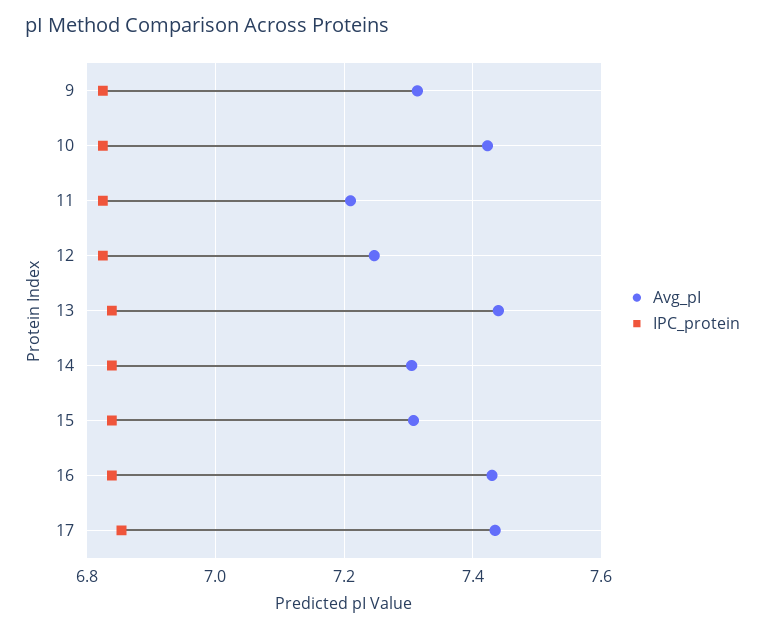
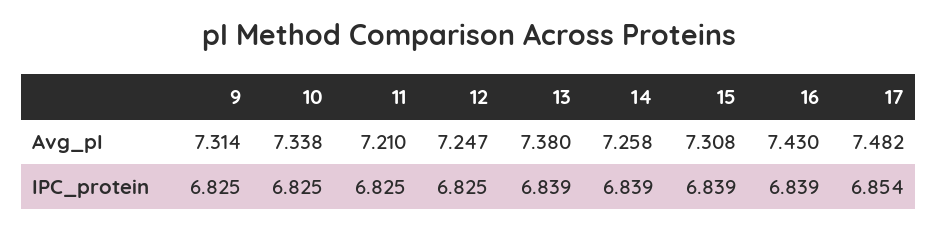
  {
    "Avg_pI": {
      "9": 7.314,
-     "10": 7.42,
+     "10": 7.338,
      "11": 7.21,
      "12": 7.247,
-     "13": 7.44,
+     "13": 7.38,
-     "14": 7.3,
+     "14": 7.258,
      "15": 7.308,
      "16": 7.43,
-     "17": 7.44
+     "17": 7.482
    },
    "IPC_protein": {
      "9": 6.825,
      "10": 6.825,
      "11": 6.825,
      "12": 6.825,
      "13": 6.839,
      "14": 6.839,
      "15": 6.839,
      "16": 6.839,
      "17": 6.854
    }
  }

